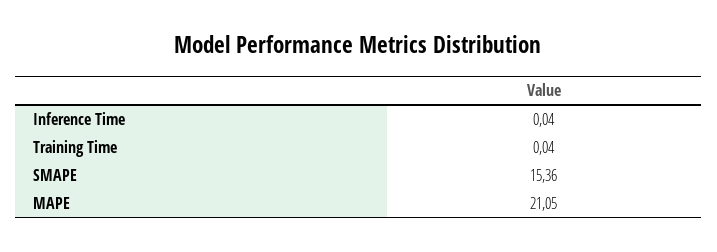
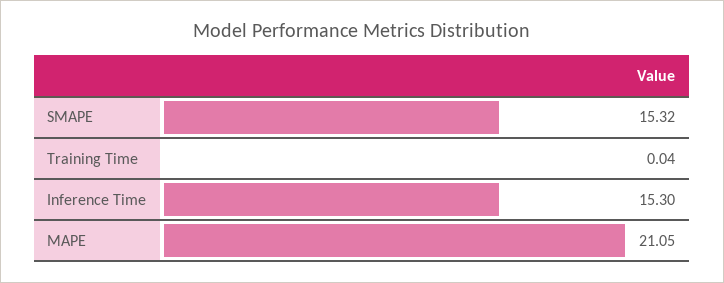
  {
-   "Inference Time": 0.04,
+   "Inference Time": 15.3,
    "Training Time": 0.04,
-   "SMAPE": 15.36,
+   "SMAPE": 15.32,
    "MAPE": 21.05
  }

